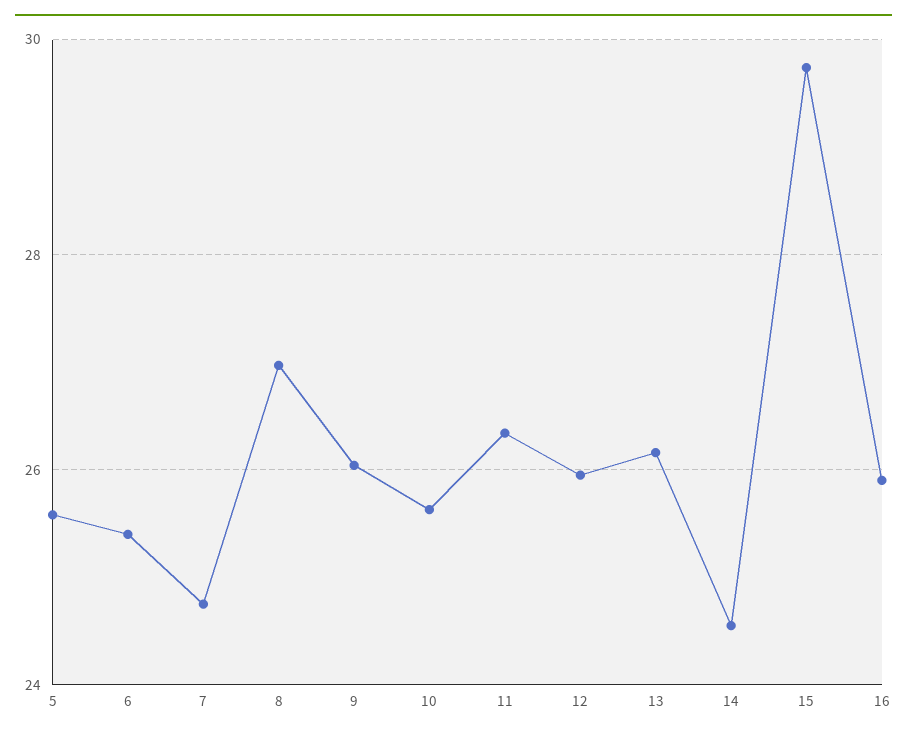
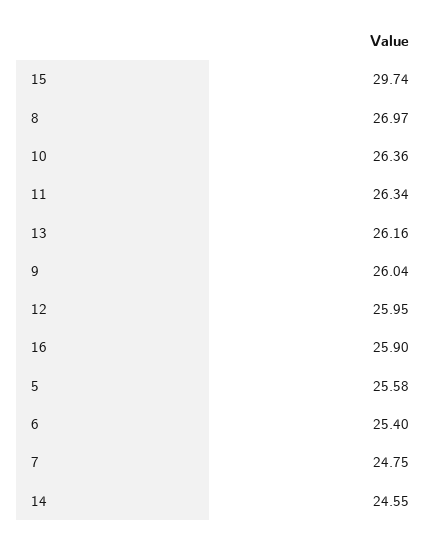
  {
    "5": 25.58,
    "6": 25.4,
    "7": 24.75,
    "8": 26.97,
    "9": 26.04,
-   "10": 25.6,
+   "10": 26.36,
    "11": 26.34,
    "12": 25.95,
    "13": 26.16,
    "14": 24.55,
    "15": 29.74,
    "16": 25.9
  }

